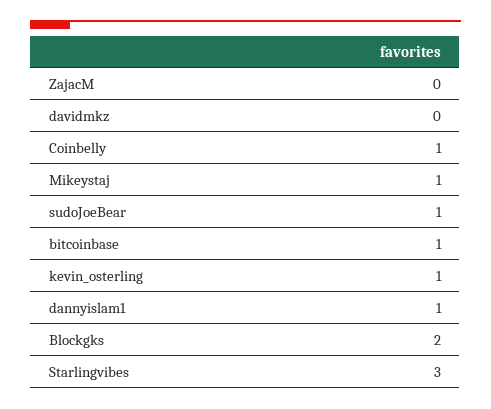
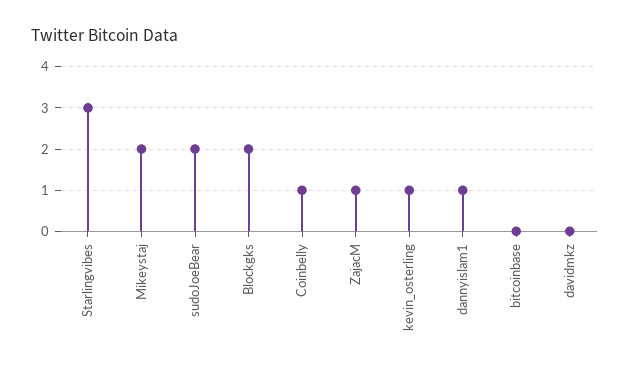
  {
-   "ZajacM": 0,
+   "ZajacM": 1,
    "davidmkz": 0,
    "Coinbelly": 1,
-   "Mikeystaj": 1,
+   "Mikeystaj": 2,
-   "sudoJoeBear": 1,
+   "sudoJoeBear": 2,
-   "bitcoinbase": 1,
+   "bitcoinbase": 0,
    "kevin_osterling": 1,
    "dannyislam1": 1,
    "Blockgks": 2,
    "Starlingvibes": 3
  }

